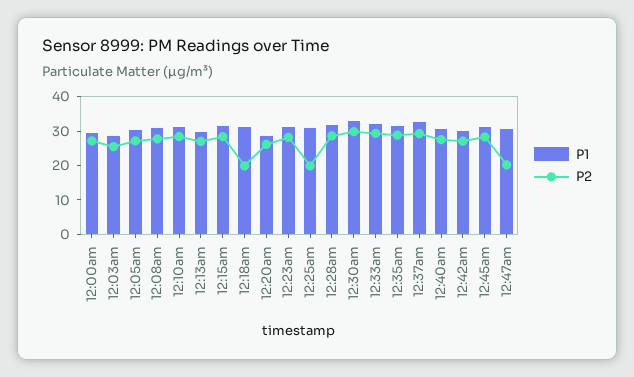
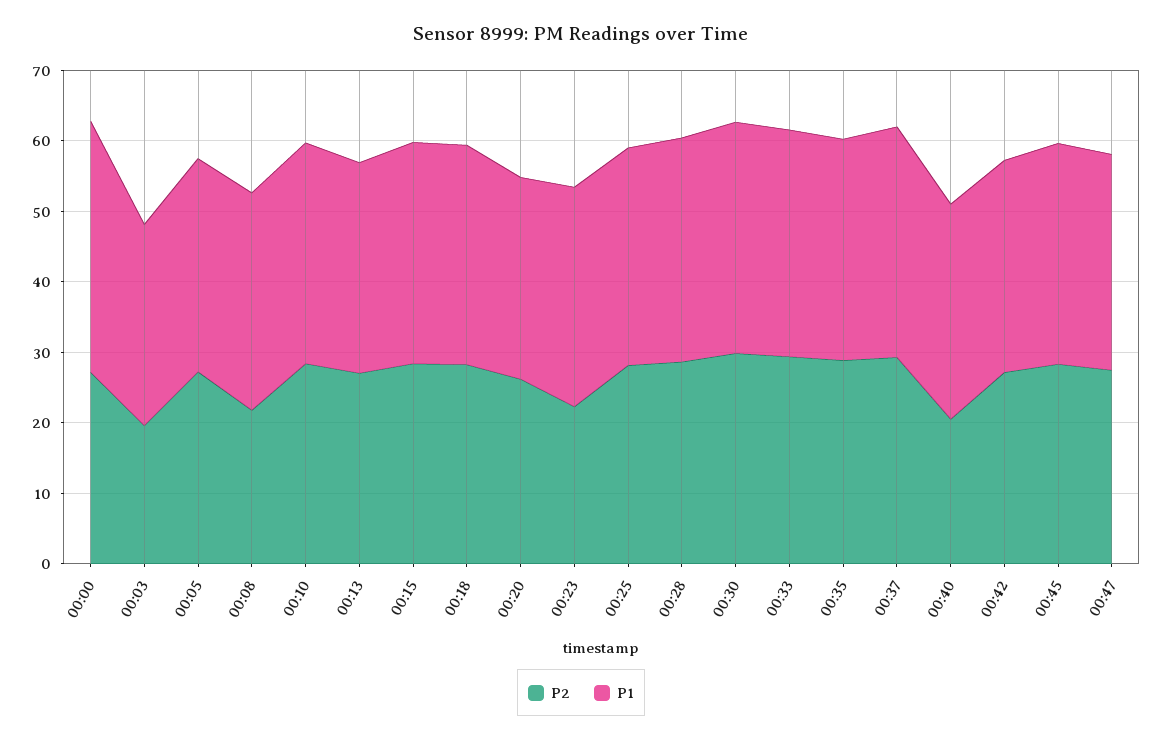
  {
    "P1": {
-     "12:00am": 30,
+     "12:00am": 36,
      "12:03am": 28,
      "12:05am": 30,
      "12:08am": 30,
      "12:10am": 32,
      "12:13am": 30,
      "12:15am": 32,
      "12:18am": 32,
      "12:20am": 28,
      "12:23am": 32,
      "12:25am": 30,
      "12:28am": 32,
      "12:30am": 32,
      "12:33am": 32,
      "12:35am": 32,
      "12:37am": 32,
      "12:40am": 30,
      "12:42am": 30,
      "12:45am": 32,
      "12:47am": 30
    },
    "P2": {
      "12:00am": 28,
-     "12:03am": 25,
+     "12:03am": 20,
      "12:05am": 28,
-     "12:08am": 27.5,
+     "12:08am": 22,
      "12:10am": 28,
      "12:13am": 28,
      "12:15am": 28,
-     "12:18am": 20,
+     "12:18am": 28,
      "12:20am": 26,
-     "12:23am": 27.5,
+     "12:23am": 22,
-     "12:25am": 20,
+     "12:25am": 28,
      "12:28am": 28,
      "12:30am": 30,
      "12:33am": 30,
      "12:35am": 28,
      "12:37am": 30,
-     "12:40am": 27.5,
+     "12:40am": 20,
      "12:42am": 28,
      "12:45am": 28,
-     "12:47am": 20
+     "12:47am": 28
    }
  }

